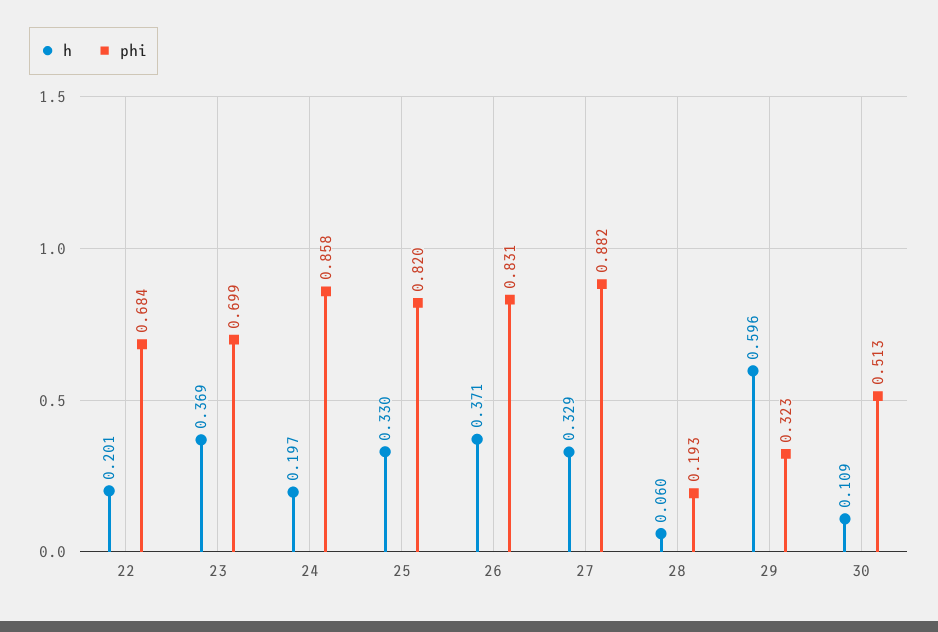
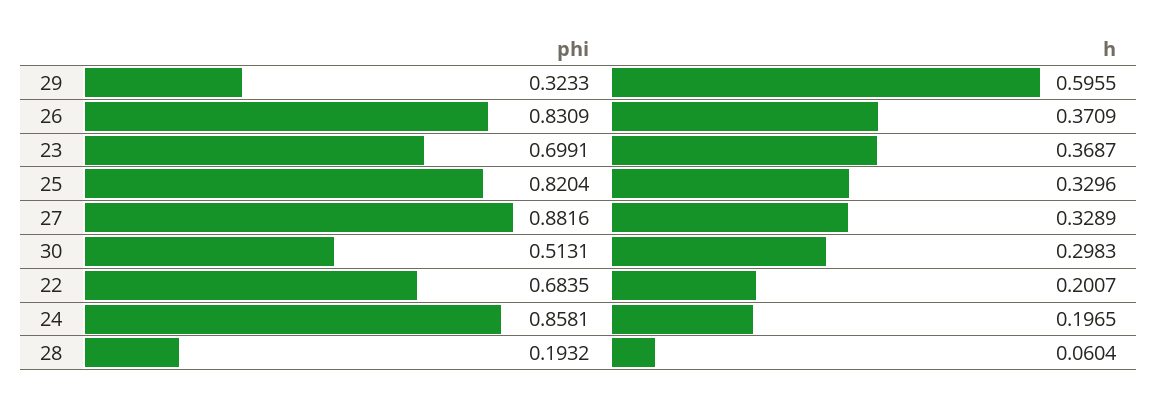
  {
    "h": {
      "22": 0.2007,
      "23": 0.3687,
      "24": 0.1965,
      "25": 0.3296,
      "26": 0.3709,
      "27": 0.3289,
      "28": 0.0604,
      "29": 0.5955,
-     "30": 0.109
+     "30": 0.2983
    },
    "phi": {
      "22": 0.6835,
      "23": 0.6991,
      "24": 0.8581,
      "25": 0.8204,
      "26": 0.8309,
      "27": 0.8816,
      "28": 0.1932,
      "29": 0.3233,
      "30": 0.5131
    }
  }

